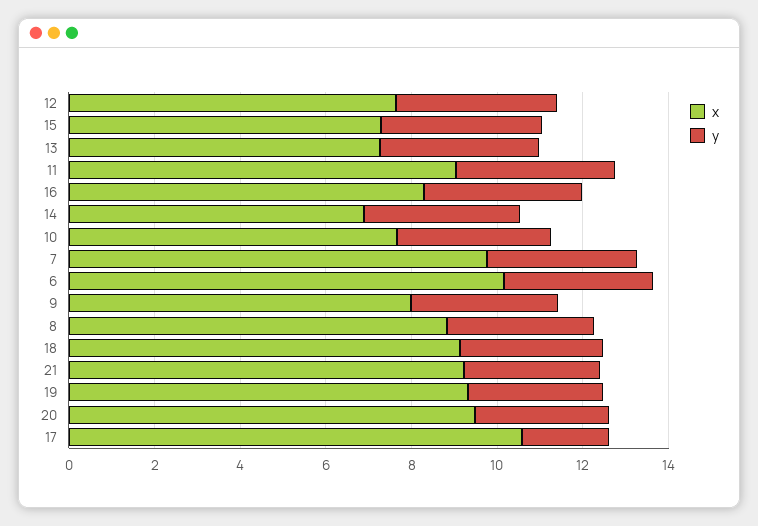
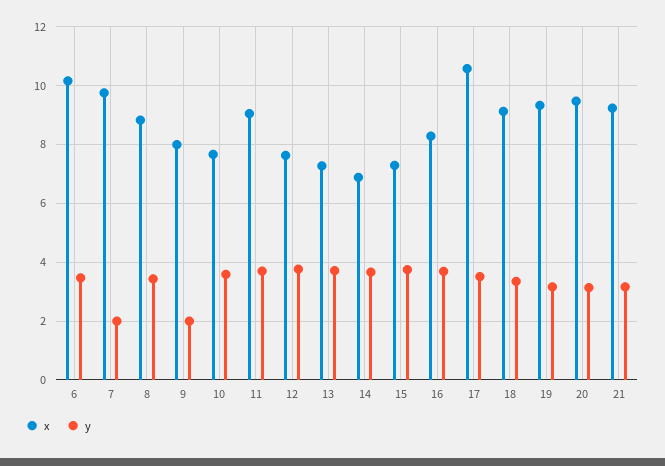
  {
    "x": {
      "12": 7.75,
      "15": 7.25,
      "13": 7.25,
      "11": 9,
      "16": 8.25,
      "14": 7,
      "10": 7.75,
      "7": 9.75,
      "6": 10.25,
      "9": 8,
      "8": 8.75,
      "18": 9,
      "21": 9.25,
      "19": 9.25,
      "20": 9.5,
      "17": 10.5
    },
    "y": {
      "12": 3.75,
      "15": 3.75,
      "13": 3.75,
      "11": 3.75,
      "16": 3.75,
      "14": 3.75,
      "10": 3.5,
-     "7": 3.5,
+     "7": 2,
      "6": 3.5,
-     "9": 3.5,
+     "9": 2,
      "8": 3.5,
      "18": 3.25,
      "21": 3.25,
      "19": 3.25,
      "20": 3.25,
-     "17": 2
+     "17": 3.5
    }
  }

